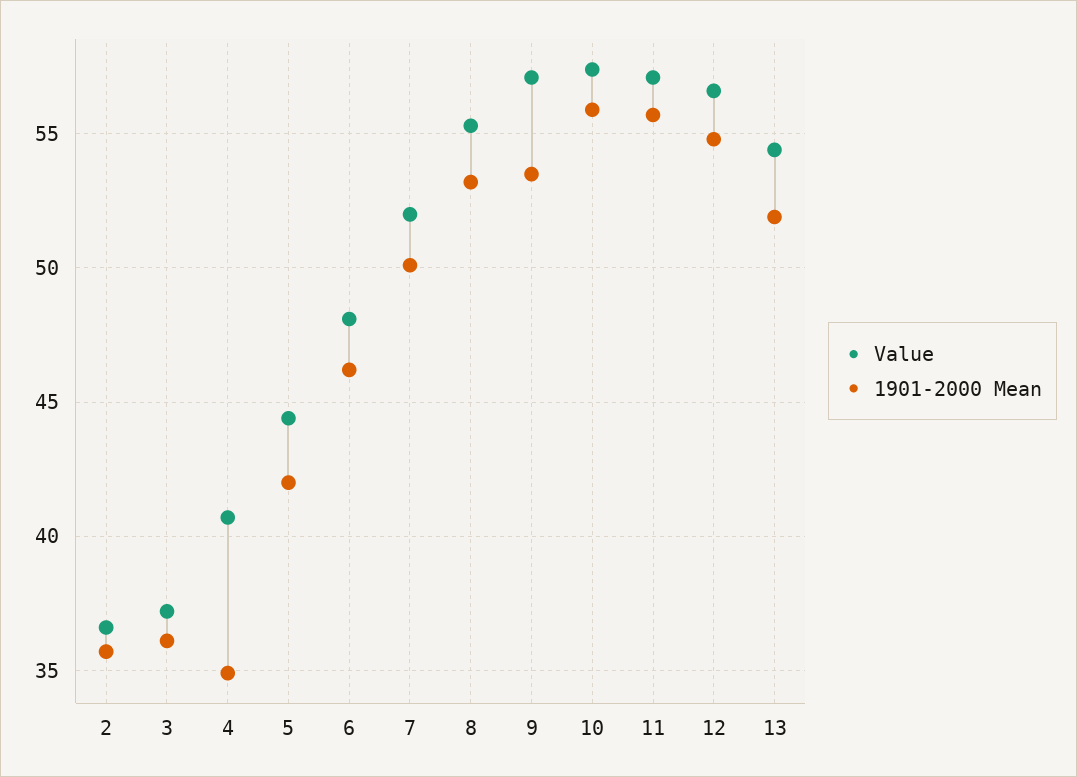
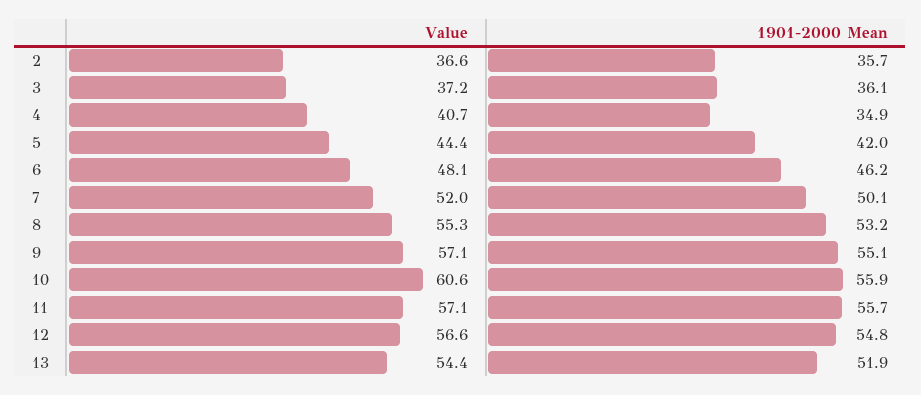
  {
    "Value": {
      "2": 36.6,
      "3": 37.2,
      "4": 40.7,
      "5": 44.4,
      "6": 48.1,
      "7": 52,
      "8": 55.3,
      "9": 57.1,
-     "10": 57.5,
+     "10": 60.6,
      "11": 57.1,
      "12": 56.6,
      "13": 54.4
    },
    "1901-2000 Mean": {
      "2": 35.7,
      "3": 36.1,
      "4": 34.9,
      "5": 42,
      "6": 46.2,
      "7": 50.1,
      "8": 53.2,
-     "9": 53.5,
+     "9": 55.1,
      "10": 55.9,
      "11": 55.7,
      "12": 54.8,
      "13": 51.9
    }
  }

